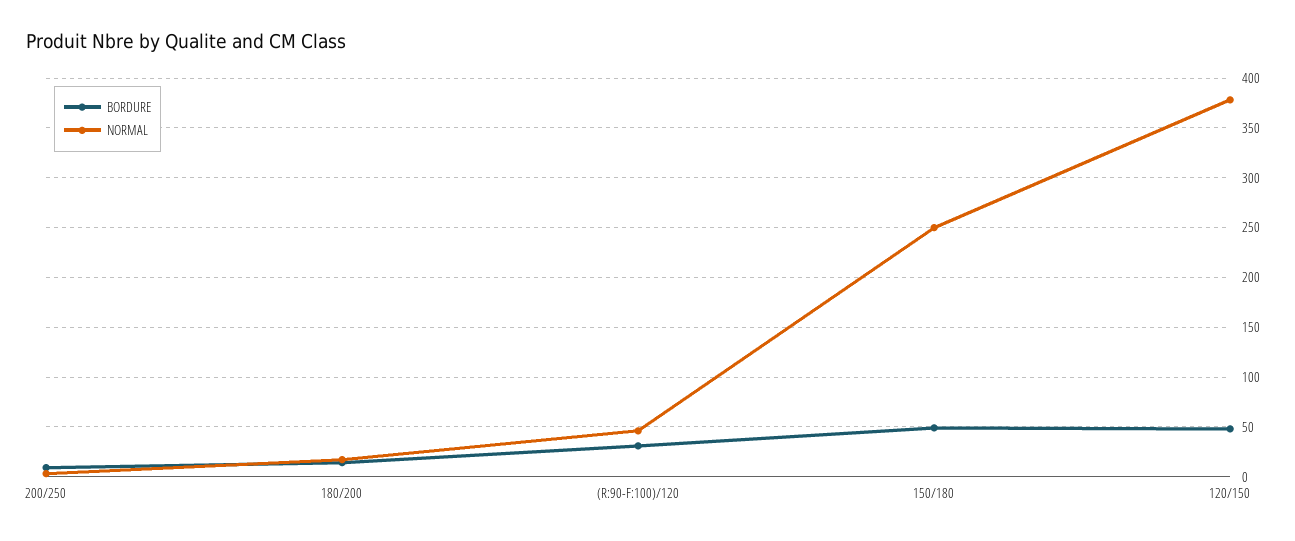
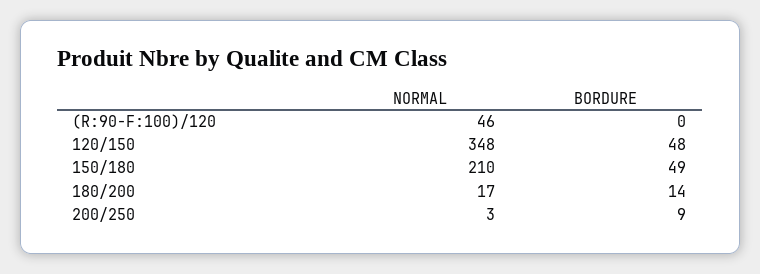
  {
    "BORDURE": {
      "200/250": 9,
      "180/200": 14,
-     "(R:90-F:100)/120": 30,
+     "(R:90-F:100)/120": 0,
      "150/180": 49,
      "120/150": 48
    },
    "NORMAL": {
      "200/250": 3,
      "180/200": 17,
      "(R:90-F:100)/120": 46,
-     "150/180": 250,
+     "150/180": 210,
-     "120/150": 380
+     "120/150": 348
    }
  }

